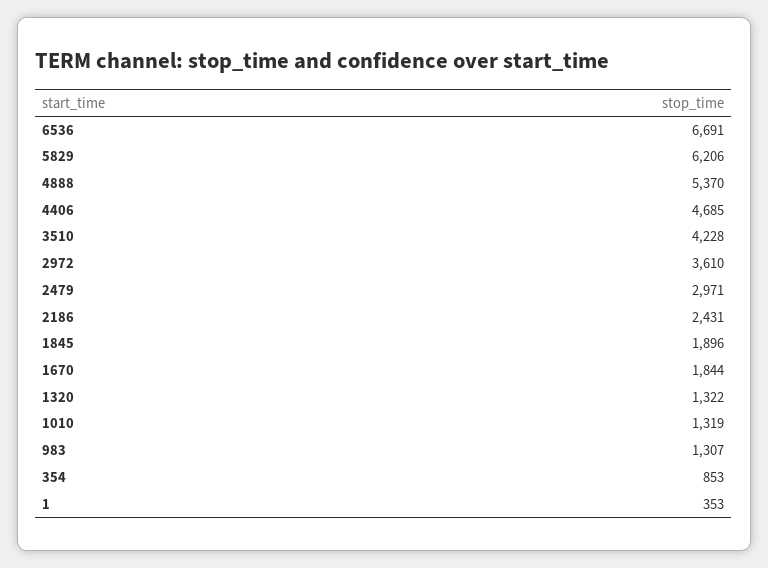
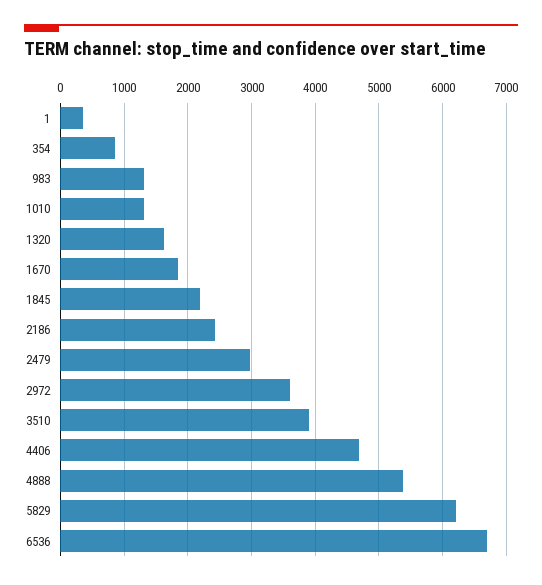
  {
    "6536": 6691,
    "5829": 6206,
    "4888": 5370,
    "4406": 4685,
-   "3510": 4228,
+   "3510": 3900,
    "2972": 3610,
    "2479": 2971,
    "2186": 2431,
-   "1845": 1896,
+   "1845": 2200,
    "1670": 1844,
-   "1320": 1322,
+   "1320": 1600,
    "1010": 1319,
    "983": 1307,
    "354": 853,
    "1": 353
  }

